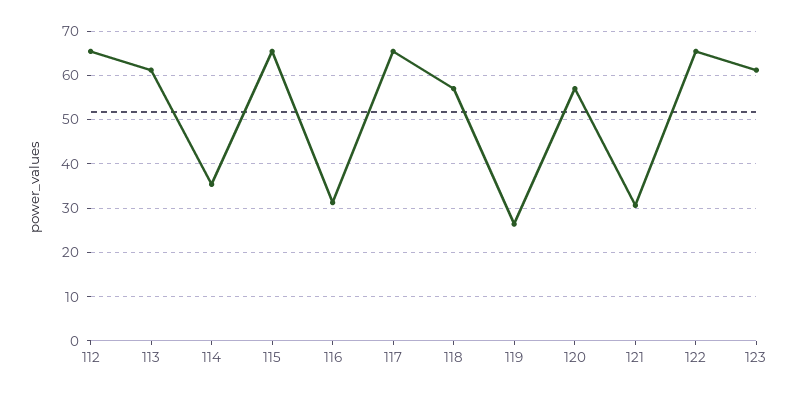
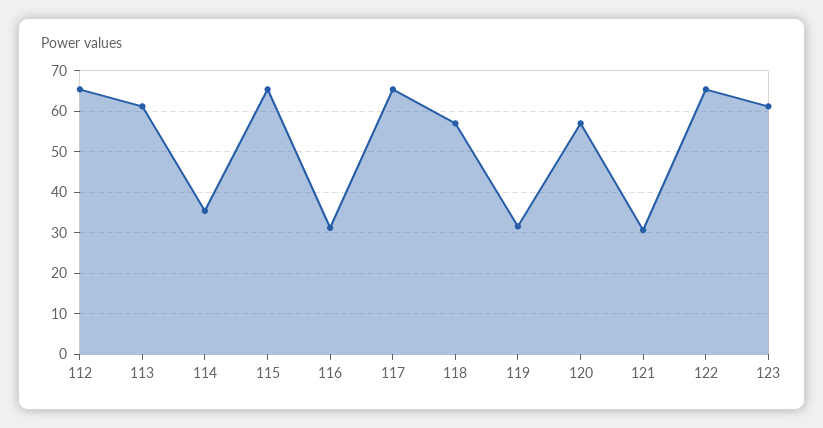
  {
    "112": 66,
    "113": 62,
    "114": 36,
    "115": 66,
    "116": 32,
    "117": 66,
    "118": 58,
-   "119": 26,
+   "119": 32,
    "120": 58,
    "121": 30,
    "122": 66,
    "123": 62
  }

